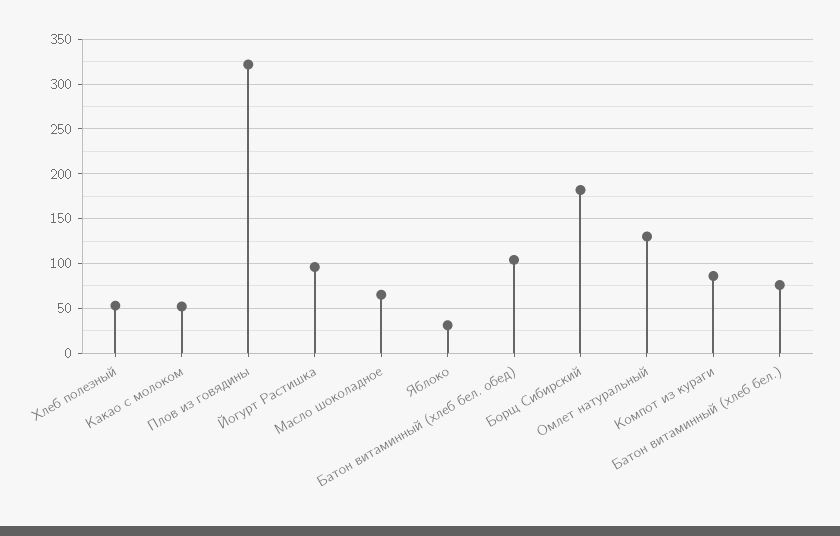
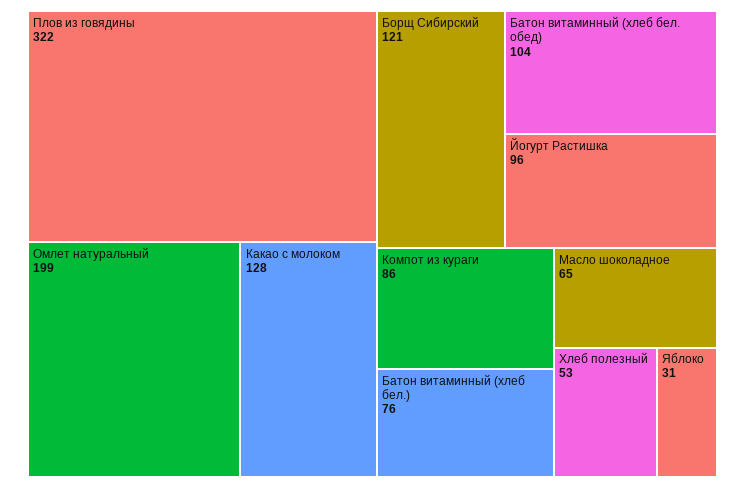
  {
    "Хлеб полезный": 53,
-   "Какао с молоком": 50,
+   "Какао с молоком": 128,
    "Плов из говядины": 322,
    "Йогурт Растишка": 96,
    "Масло шоколадное": 65,
    "Яблоко": 31,
    "Батон витаминный (хлеб бел. обед)": 104,
-   "Борщ Сибирский": 180,
+   "Борщ Сибирский": 121,
-   "Омлет натуральный": 130,
+   "Омлет натуральный": 199,
    "Компот из кураги": 86,
    "Батон витаминный (хлеб бел.)": 76
  }

